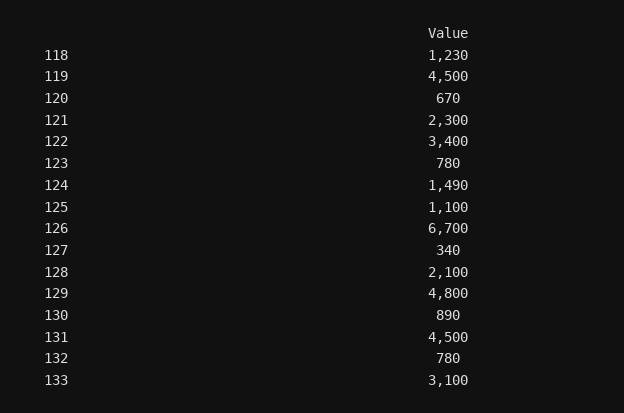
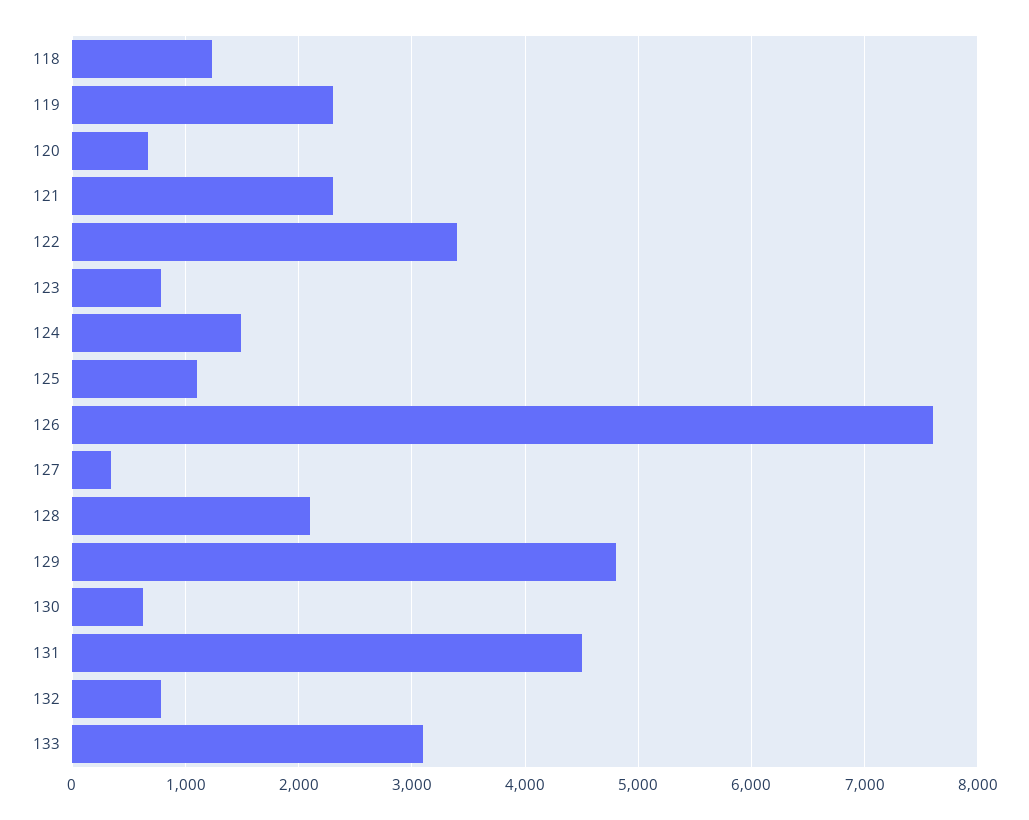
  {
    "118": 1230,
-   "119": 4500,
+   "119": 2300,
    "120": 670,
    "121": 2300,
    "122": 3400,
    "123": 780,
    "124": 1490,
    "125": 1100,
-   "126": 6700,
+   "126": 7600,
    "127": 340,
    "128": 2100,
    "129": 4800,
-   "130": 890,
+   "130": 600,
    "131": 4500,
    "132": 780,
    "133": 3100
  }

